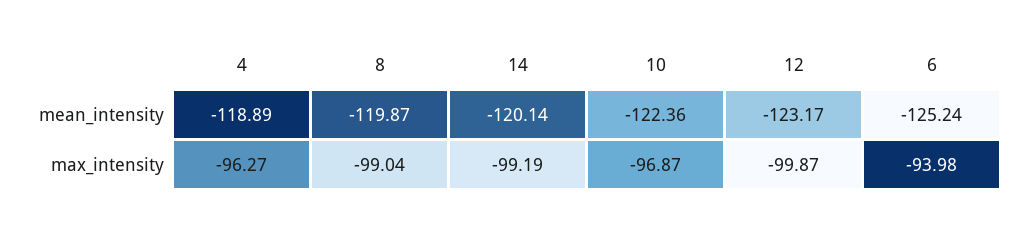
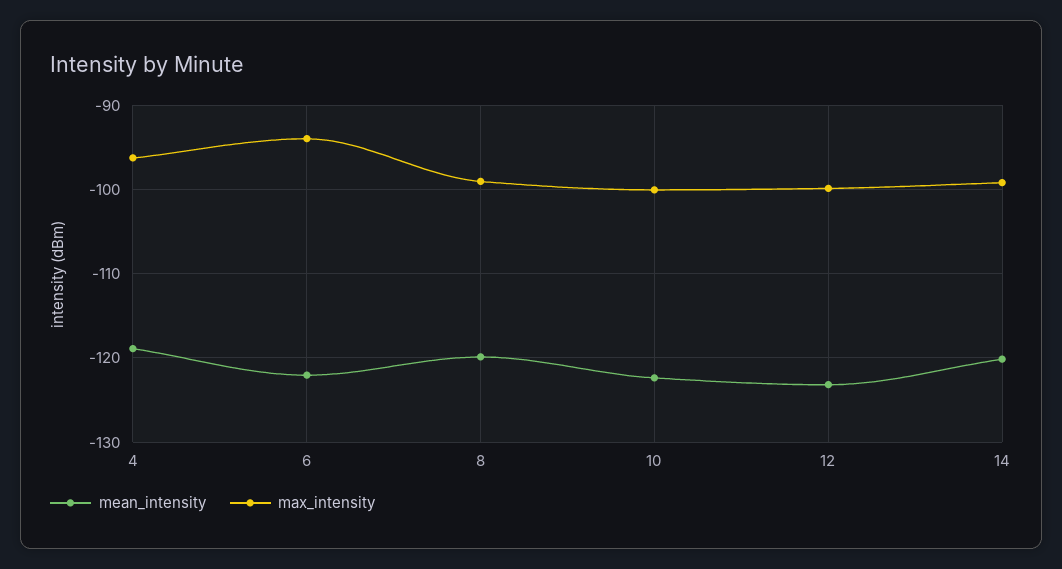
  {
    "mean_intensity": {
      "4": -118.89,
      "8": -119.87,
      "14": -120.14,
      "10": -122.36,
      "12": -123.17,
-     "6": -125.24
+     "6": -122
    },
    "max_intensity": {
      "4": -96.27,
      "8": -99.04,
      "14": -99.19,
-     "10": -96.87,
+     "10": -100,
      "12": -99.87,
      "6": -93.98
    }
  }

